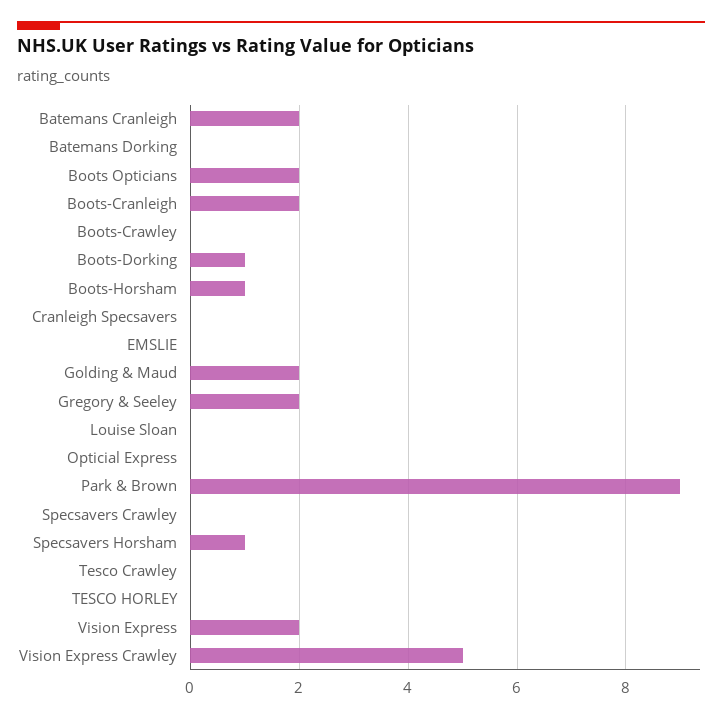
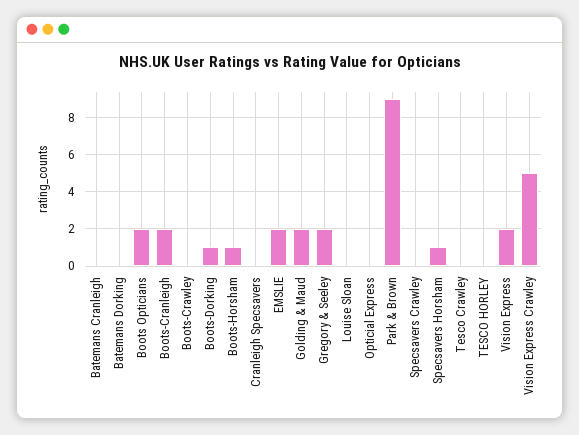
  {
-   "Batemans Cranleigh": 2,
+   "Batemans Cranleigh": 0,
    "Batemans Dorking": 0,
    "Boots Opticians": 2,
    "Boots-Cranleigh": 2,
    "Boots-Crawley": 0,
    "Boots-Dorking": 1,
    "Boots-Horsham": 1,
    "Cranleigh Specsavers": 0,
-   "EMSLIE": 0,
+   "EMSLIE": 2,
    "Golding & Maud": 2,
    "Gregory & Seeley": 2,
    "Louise Sloan": 0,
    "Opticial Express": 0,
    "Park & Brown": 9,
    "Specsavers Crawley": 0,
    "Specsavers Horsham": 1,
    "Tesco Crawley": 0,
    "TESCO HORLEY": 0,
    "Vision Express": 2,
    "Vision Express Crawley": 5
  }

